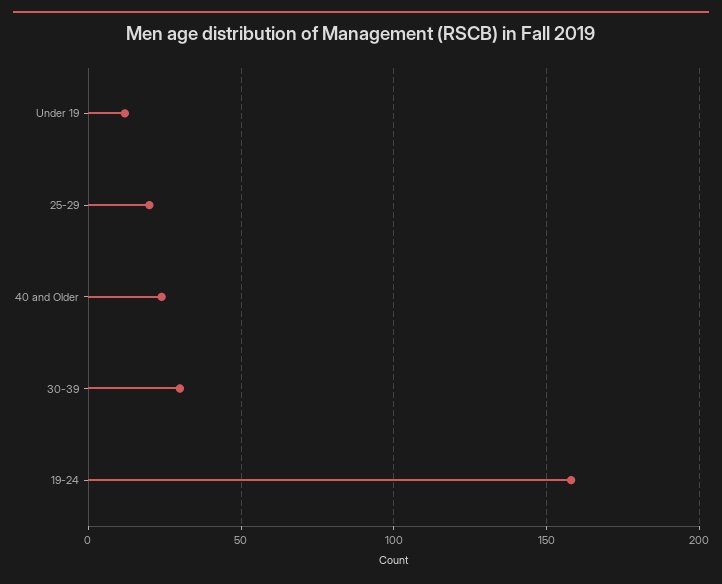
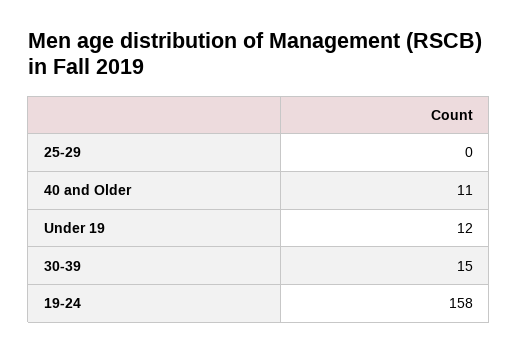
  {
    "Under 19": 12,
-   "25-29": 20,
+   "25-29": 0,
-   "40 and Older": 25,
+   "40 and Older": 11,
-   "30-39": 30,
+   "30-39": 15,
    "19-24": 158
  }

